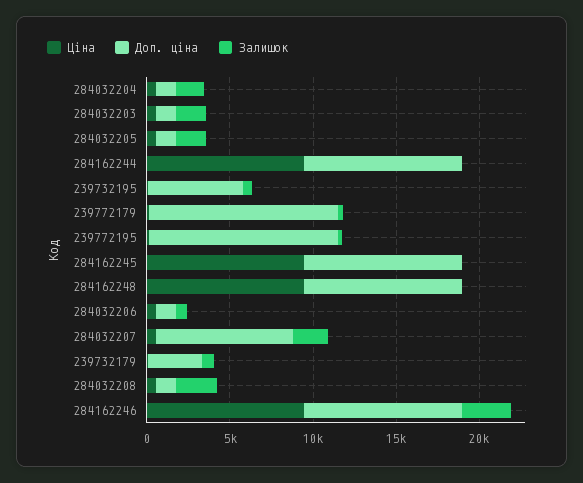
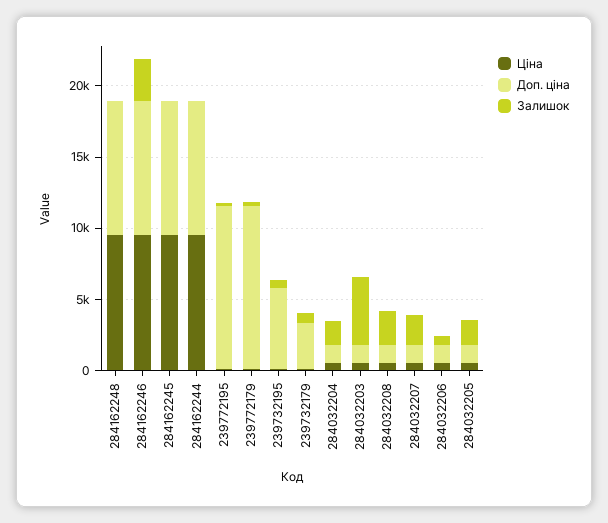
  {
    "Ціна": {
      "284032204": 1000,
      "284032203": 1000,
      "284032205": 1000,
      "284162244": 9000,
      "239732195": 0,
      "239772179": 0,
      "239772195": 0,
      "284162245": 9000,
      "284162248": 9000,
      "284032206": 1000,
      "284032207": 1000,
      "239732179": 0,
      "284032208": 1000,
      "284162246": 9000
    },
    "Доп. ціна": {
      "284032204": 1000,
      "284032203": 1000,
      "284032205": 1000,
      "284162244": 9000,
      "239732195": 6000,
      "239772179": 11000,
      "239772195": 11000,
      "284162245": 9000,
      "284162248": 9000,
      "284032206": 1000,
-     "284032207": 8000,
+     "284032207": 1000,
      "239732179": 3000,
      "284032208": 1000,
      "284162246": 9000
    },
    "Залишок": {
      "284032204": 2000,
-     "284032203": 2000,
+     "284032203": 5000,
      "284032205": 2000,
      "284162244": 0,
      "239732195": 1000,
      "239772179": 0,
      "239772195": 0,
      "284162245": 0,
      "284162248": 0,
      "284032206": 1000,
      "284032207": 2000,
      "239732179": 1000,
      "284032208": 2000,
      "284162246": 3000
    }
  }

